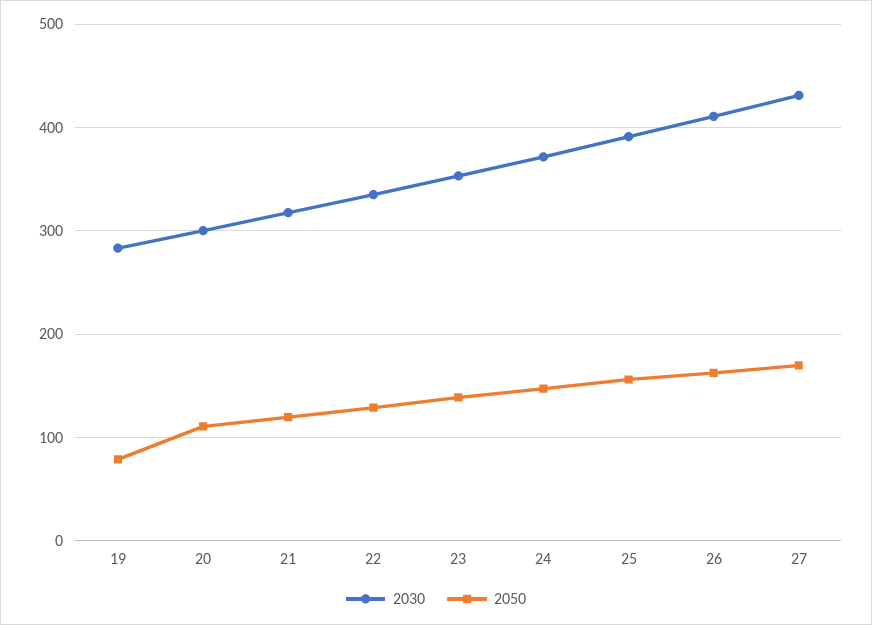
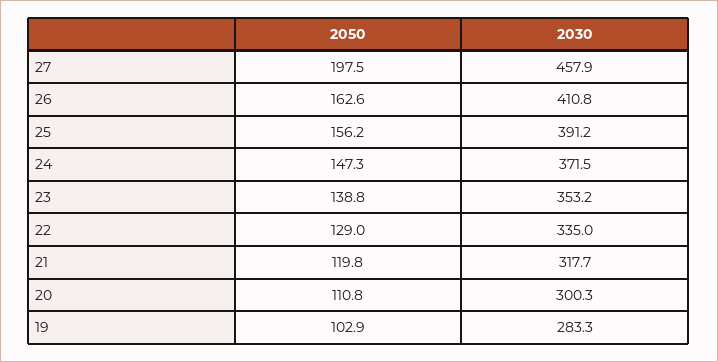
  {
    "2030": {
      "19": 283.3,
      "20": 300.3,
      "21": 317.7,
      "22": 335,
      "23": 353.2,
      "24": 371.5,
      "25": 391.2,
      "26": 410.8,
-     "27": 430
+     "27": 457.9
    },
    "2050": {
-     "19": 80,
+     "19": 102.9,
      "20": 110.8,
      "21": 119.8,
      "22": 129,
      "23": 138.8,
      "24": 147.3,
      "25": 156.2,
      "26": 162.6,
-     "27": 170
+     "27": 197.5
    }
  }

